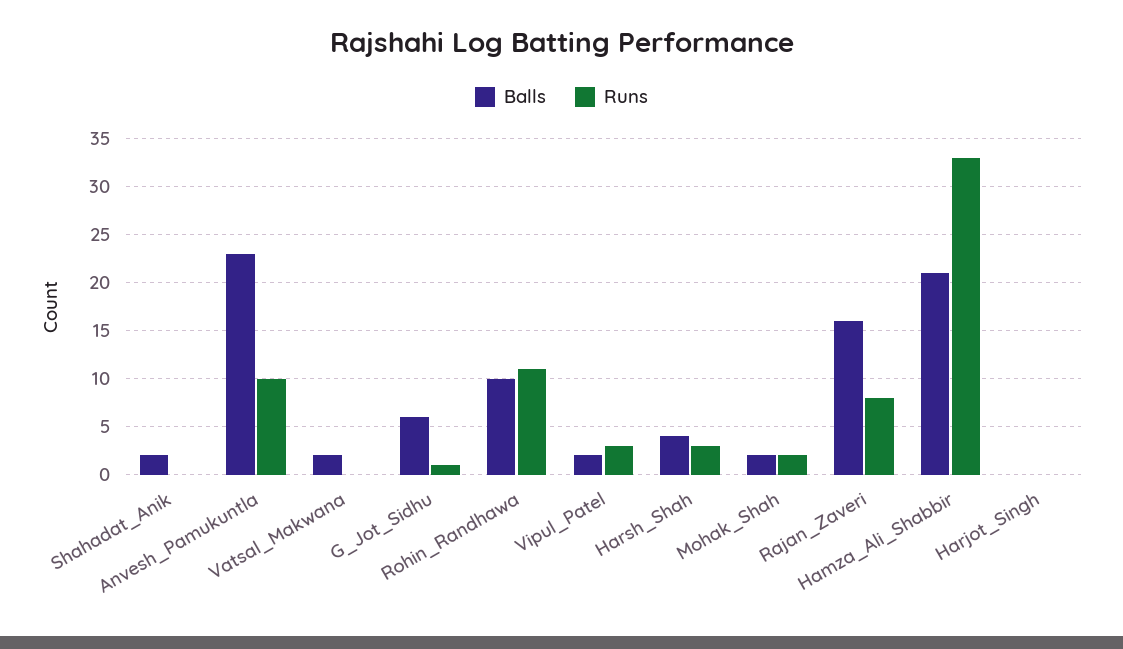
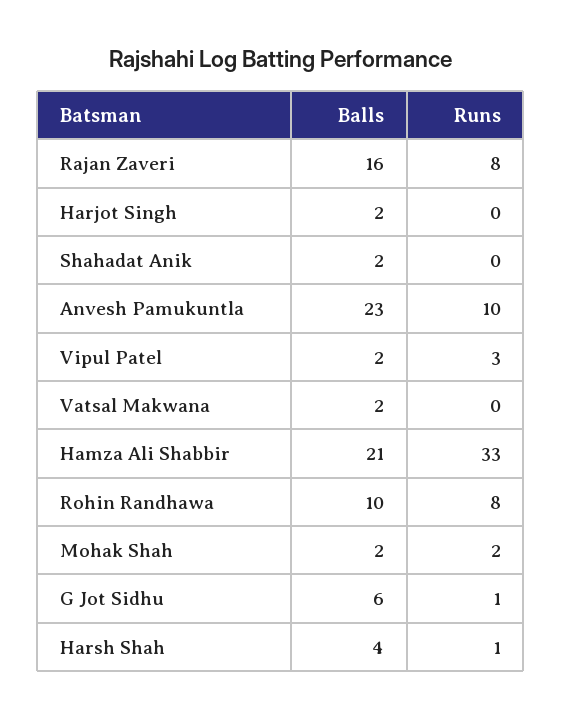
  {
    "Balls": {
      "Shahadat_Anik": 2,
      "Anvesh_Pamukuntla": 23,
      "Vatsal_Makwana": 2,
      "G_Jot_Sidhu": 6,
      "Rohin_Randhawa": 10,
      "Vipul_Patel": 2,
      "Harsh_Shah": 4,
      "Mohak_Shah": 2,
      "Rajan_Zaveri": 16,
      "Hamza_Ali_Shabbir": 21,
-     "Harjot_Singh": 0
+     "Harjot_Singh": 2
    },
    "Runs": {
      "Shahadat_Anik": 0,
      "Anvesh_Pamukuntla": 10,
      "Vatsal_Makwana": 0,
      "G_Jot_Sidhu": 1,
-     "Rohin_Randhawa": 11,
+     "Rohin_Randhawa": 8,
      "Vipul_Patel": 3,
-     "Harsh_Shah": 3,
+     "Harsh_Shah": 1,
      "Mohak_Shah": 2,
      "Rajan_Zaveri": 8,
      "Hamza_Ali_Shabbir": 33,
      "Harjot_Singh": 0
    }
  }

